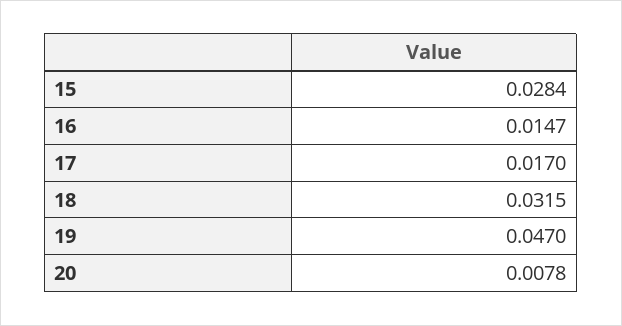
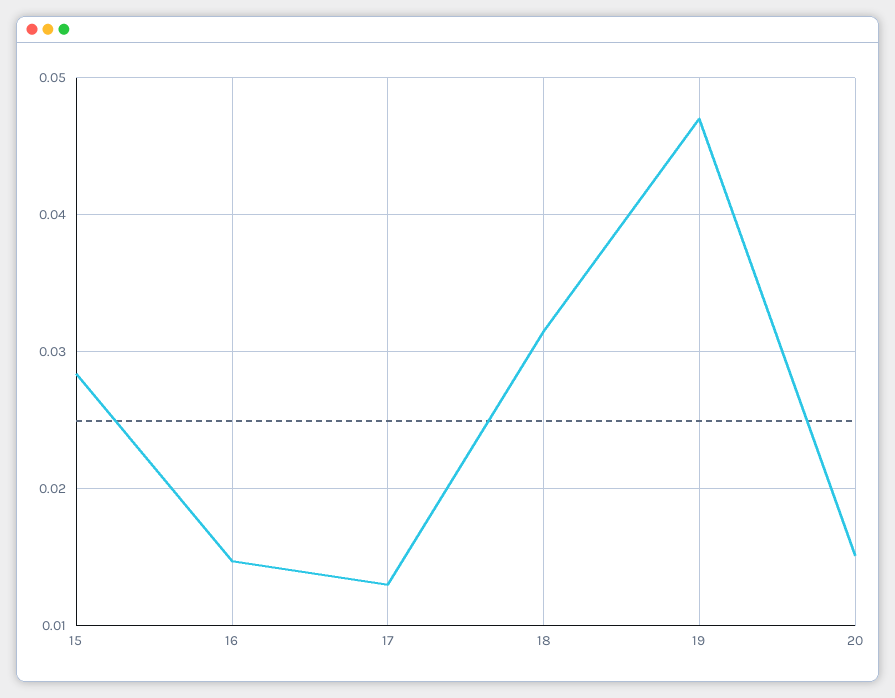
  {
    "15": 0.0284,
    "16": 0.0147,
-   "17": 0.017,
+   "17": 0.013,
    "18": 0.0315,
    "19": 0.047,
-   "20": 0.0078
+   "20": 0.015
  }

